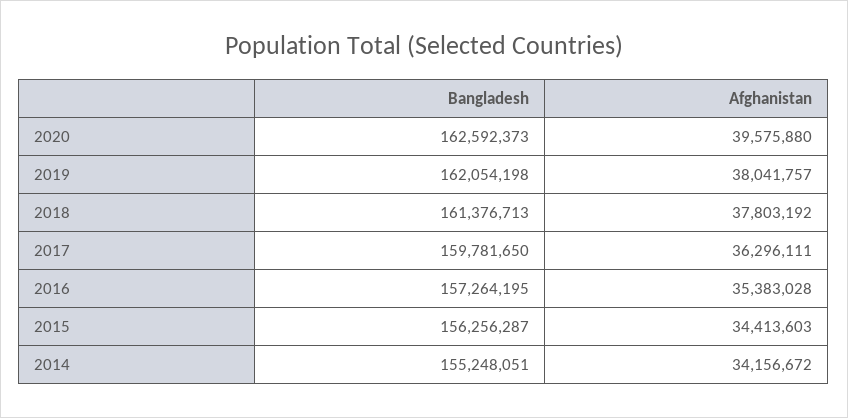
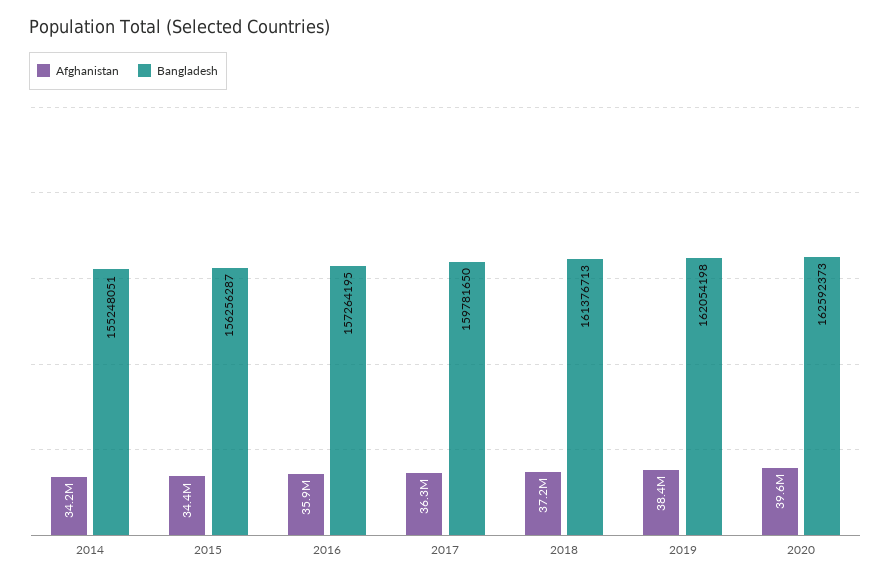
  {
    "Bangladesh": {
      "2020": 162592373,
      "2019": 162054198,
      "2018": 161376713,
      "2017": 159781650,
      "2016": 157264195,
      "2015": 156256287,
      "2014": 155248051
    },
    "Afghanistan": {
      "2020": 39575880,
-     "2019": 38041757,
+     "2019": 38400000,
-     "2018": 37803192,
+     "2018": 37200000,
      "2017": 36296111,
-     "2016": 35383028,
+     "2016": 35900000,
      "2015": 34413603,
      "2014": 34156672
    }
  }

